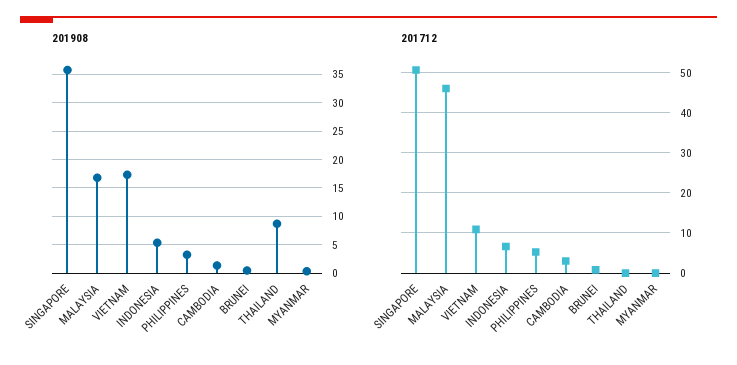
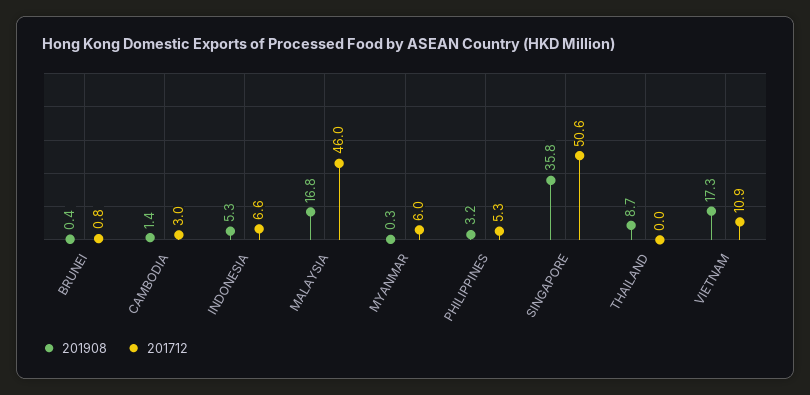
  {
    "201908": {
      "SINGAPORE": 35.8,
      "MALAYSIA": 16.8,
      "VIETNAM": 17.3,
      "INDONESIA": 5.3,
      "PHILIPPINES": 3.2,
      "CAMBODIA": 1.4,
      "BRUNEI": 0.4,
      "THAILAND": 8.7,
      "MYANMAR": 0.3
    },
    "201712": {
      "SINGAPORE": 50.6,
      "MALAYSIA": 46,
      "VIETNAM": 10.9,
      "INDONESIA": 6.6,
      "PHILIPPINES": 5.3,
      "CAMBODIA": 3,
      "BRUNEI": 0.8,
      "THAILAND": 0,
-     "MYANMAR": 0
+     "MYANMAR": 6
    }
  }

